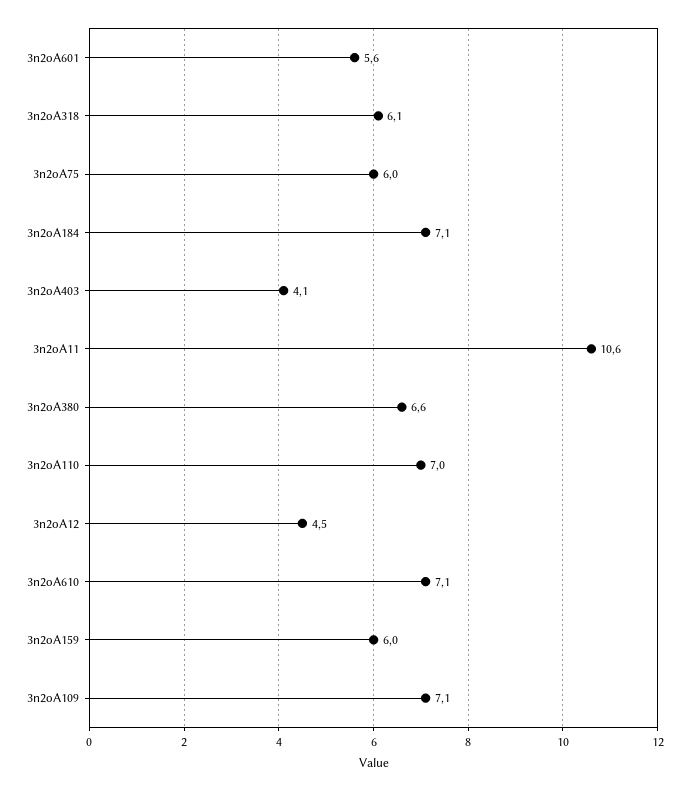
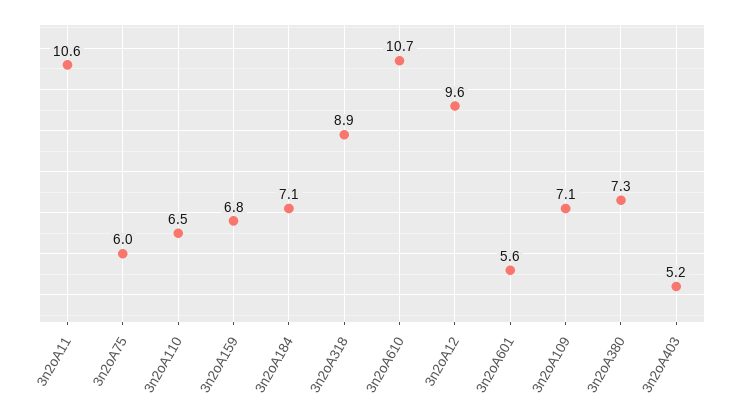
  {
    "3n2oA601": 5.6,
-   "3n2oA318": 6.1,
+   "3n2oA318": 8.9,
    "3n2oA75": 6,
    "3n2oA184": 7.1,
-   "3n2oA403": 4.1,
+   "3n2oA403": 5.2,
    "3n2oA11": 10.6,
-   "3n2oA380": 6.6,
+   "3n2oA380": 7.3,
-   "3n2oA110": 7,
+   "3n2oA110": 6.5,
-   "3n2oA12": 4.5,
+   "3n2oA12": 9.6,
-   "3n2oA610": 7.1,
+   "3n2oA610": 10.7,
-   "3n2oA159": 6,
+   "3n2oA159": 6.8,
    "3n2oA109": 7.1
  }

